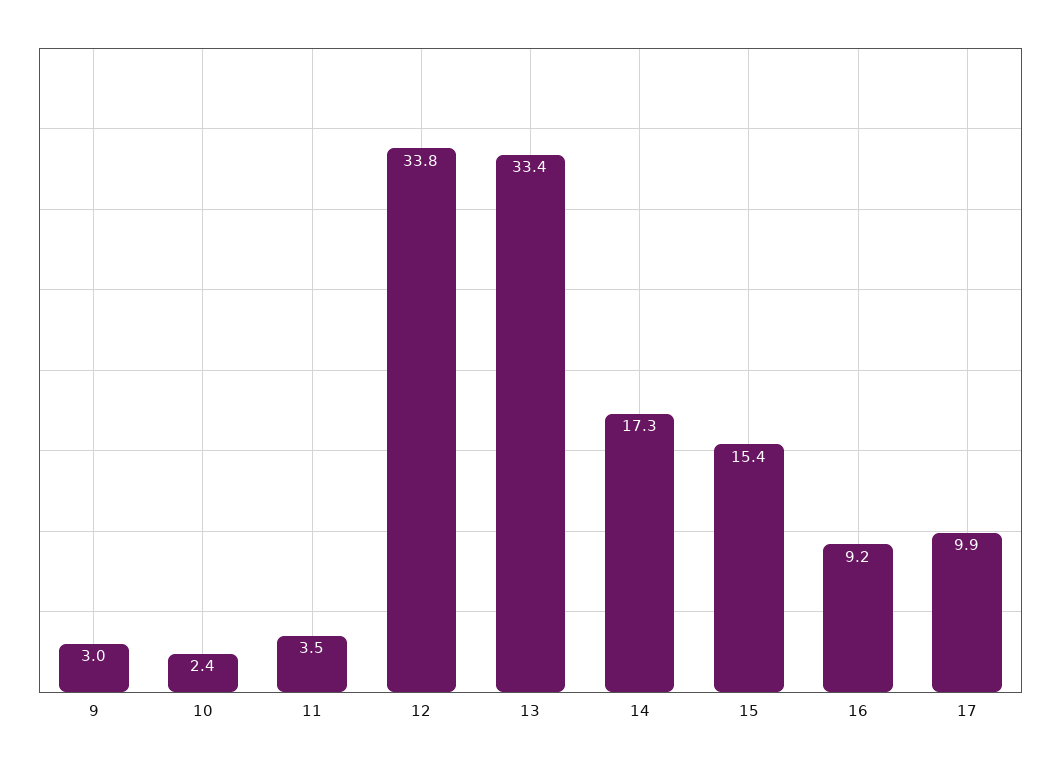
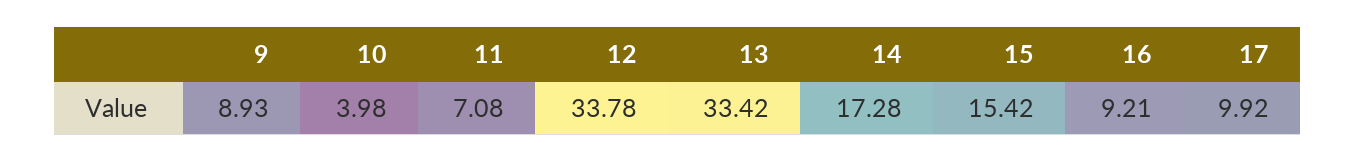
  {
-   "9": 3,
+   "9": 8.93,
-   "10": 2.4,
+   "10": 3.98,
-   "11": 3.5,
+   "11": 7.08,
    "12": 33.78,
    "13": 33.42,
    "14": 17.28,
    "15": 15.42,
    "16": 9.21,
    "17": 9.92
  }

